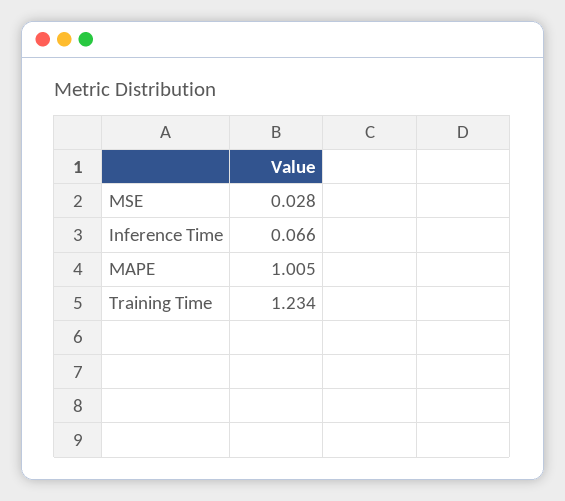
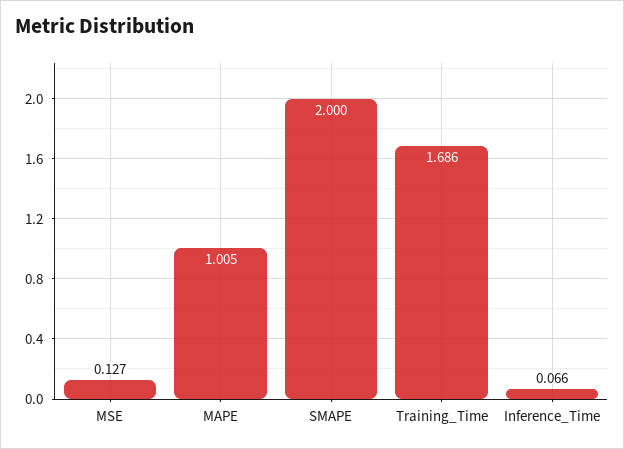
  {
-   "MSE": 0.028,
+   "MSE": 0.127,
    "Inference Time": 0.066,
    "MAPE": 1.005,
-   "Training Time": 1.234
+   "Training Time": 1.686,
+   "SMAPE": 2
  }

